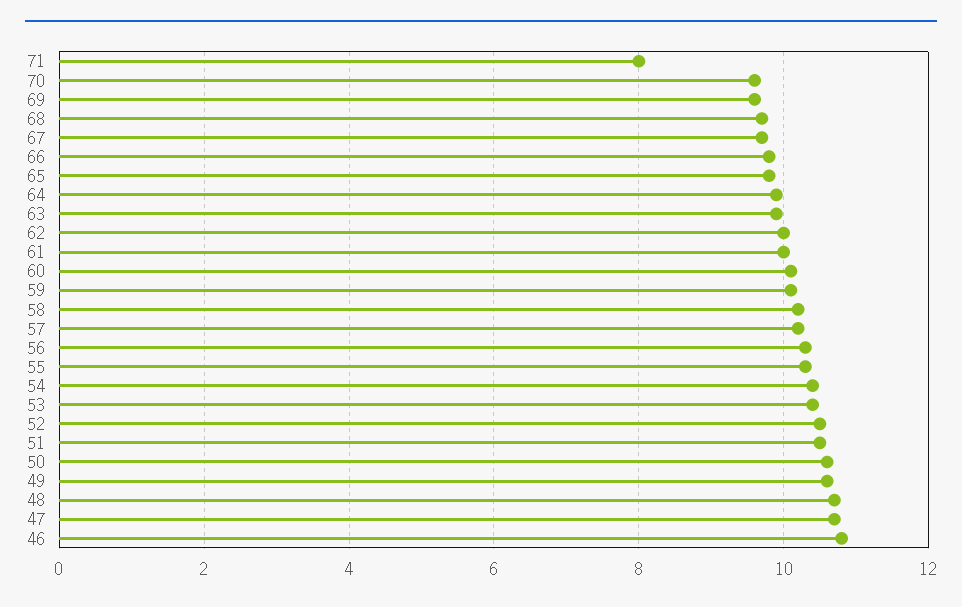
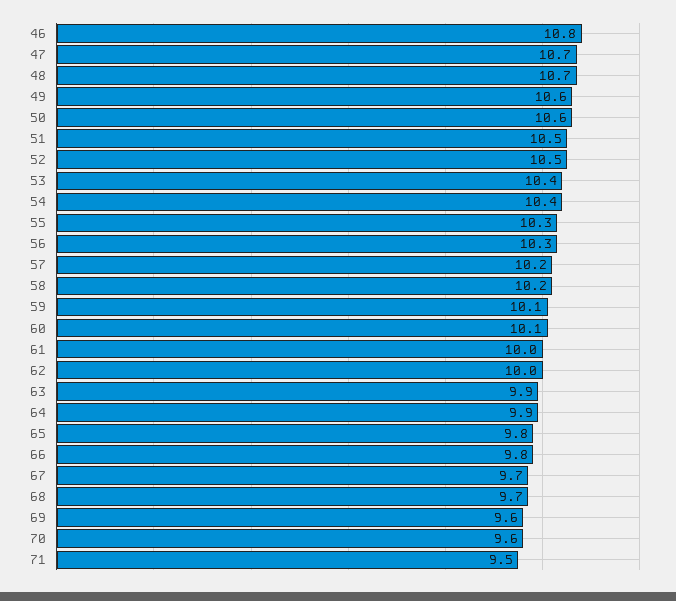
  {
-   "71": 8,
+   "71": 9.5,
    "70": 9.6,
    "69": 9.6,
    "68": 9.7,
    "67": 9.7,
    "66": 9.8,
    "65": 9.8,
    "64": 9.9,
    "63": 9.9,
    "62": 10,
    "61": 10,
    "60": 10.1,
    "59": 10.1,
    "58": 10.2,
    "57": 10.2,
    "56": 10.3,
    "55": 10.3,
    "54": 10.4,
    "53": 10.4,
    "52": 10.5,
    "51": 10.5,
    "50": 10.6,
    "49": 10.6,
    "48": 10.7,
    "47": 10.7,
    "46": 10.8
  }

